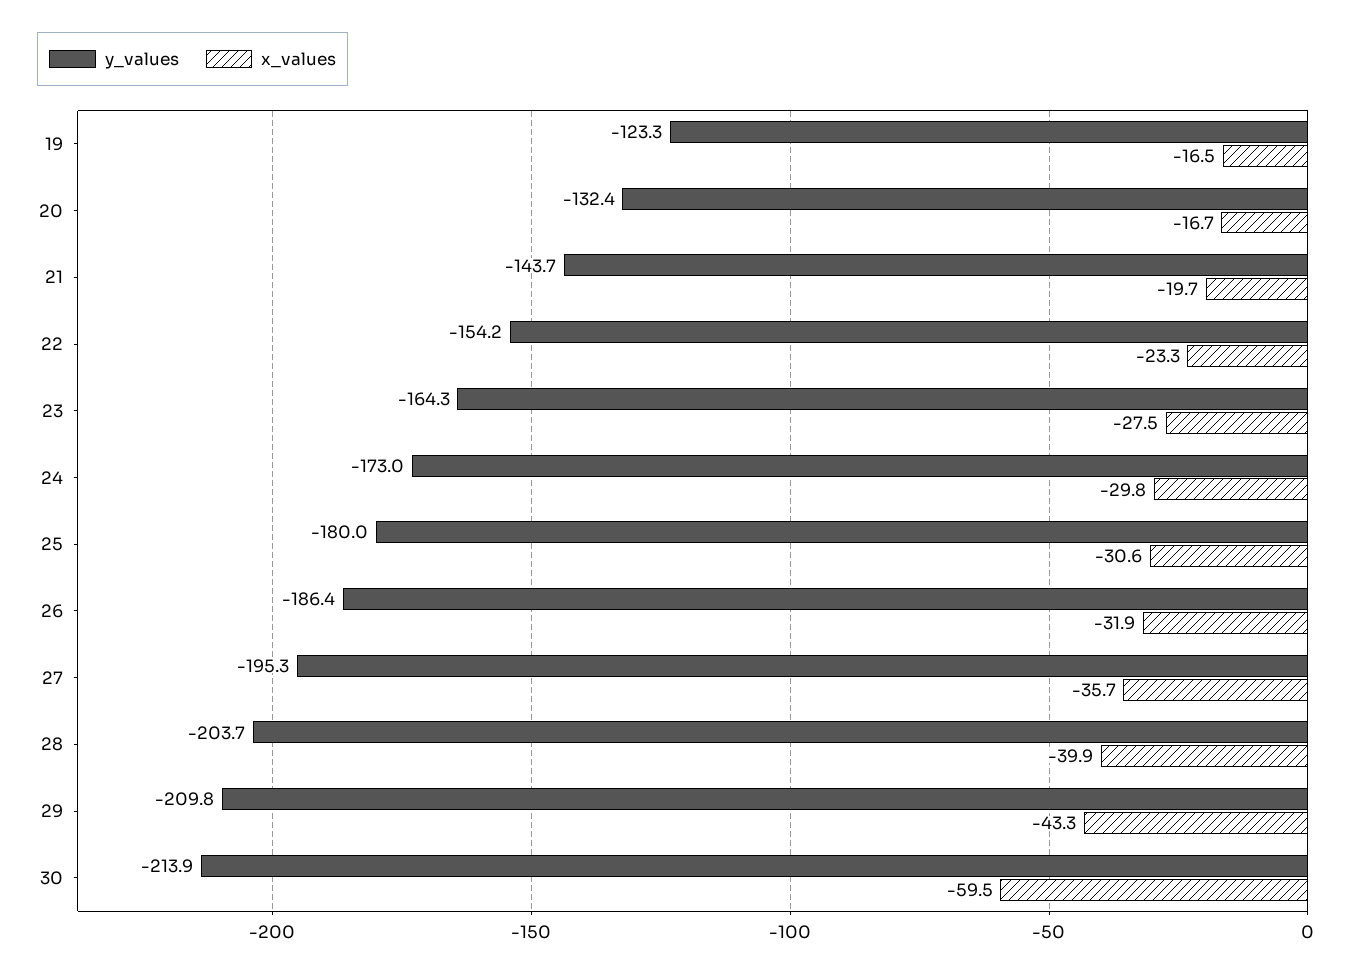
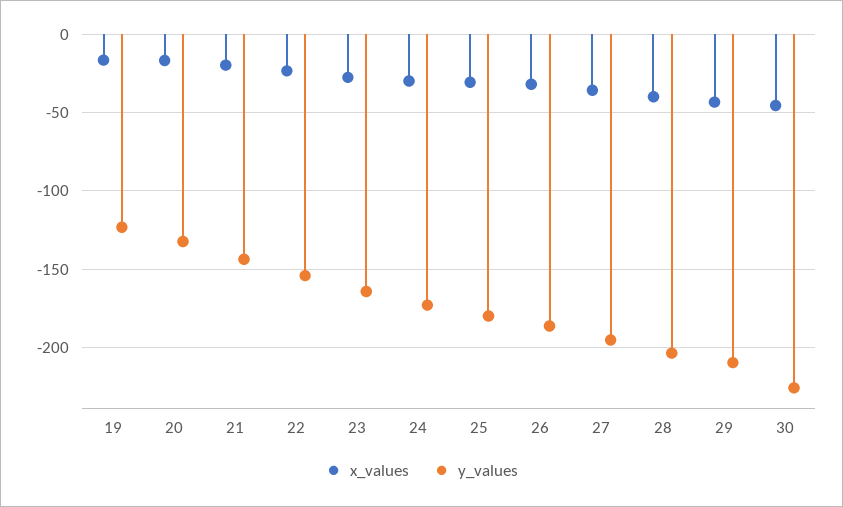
  {
    "y_values": {
      "19": -123.3,
      "20": -132.4,
      "21": -143.7,
      "22": -154.2,
      "23": -164.3,
      "24": -173,
      "25": -180,
      "26": -186.4,
      "27": -195.3,
      "28": -203.7,
      "29": -209.8,
-     "30": -213.9
+     "30": -225
    },
    "x_values": {
      "19": -16.5,
      "20": -16.7,
      "21": -19.7,
      "22": -23.3,
      "23": -27.5,
      "24": -29.8,
      "25": -30.6,
      "26": -31.9,
      "27": -35.7,
      "28": -39.9,
      "29": -43.3,
-     "30": -59.5
+     "30": -45
    }
  }

